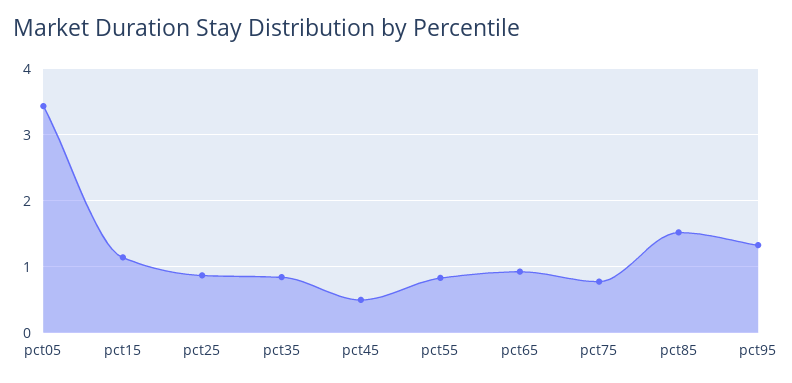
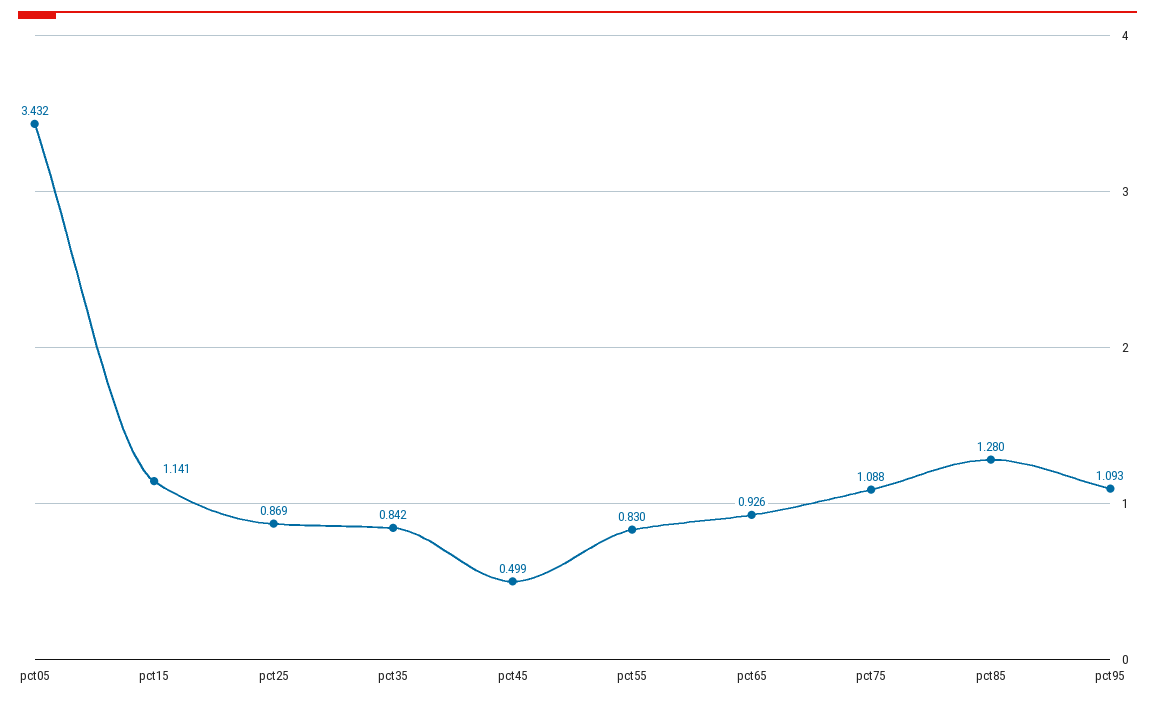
  {
    "pct05": 3.432,
    "pct15": 1.141,
    "pct25": 0.869,
    "pct35": 0.842,
    "pct45": 0.499,
    "pct55": 0.83,
    "pct65": 0.926,
-   "pct75": 0.8,
+   "pct75": 1.088,
-   "pct85": 1.5,
+   "pct85": 1.28,
-   "pct95": 1.3
+   "pct95": 1.093
  }

